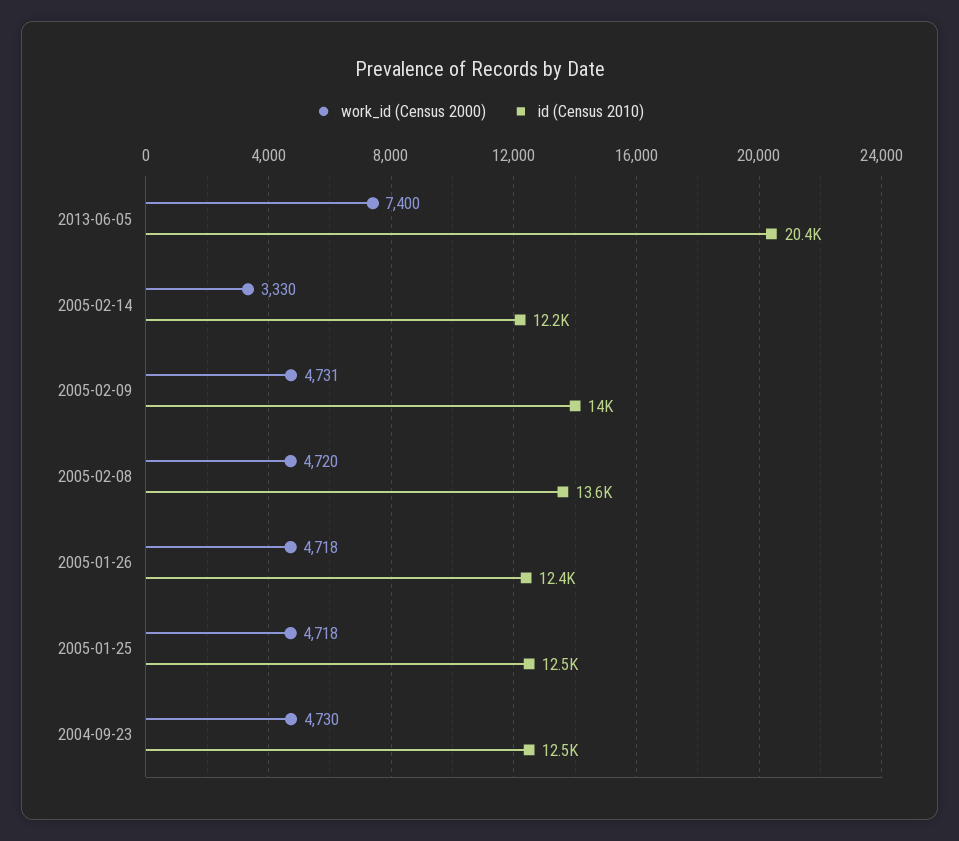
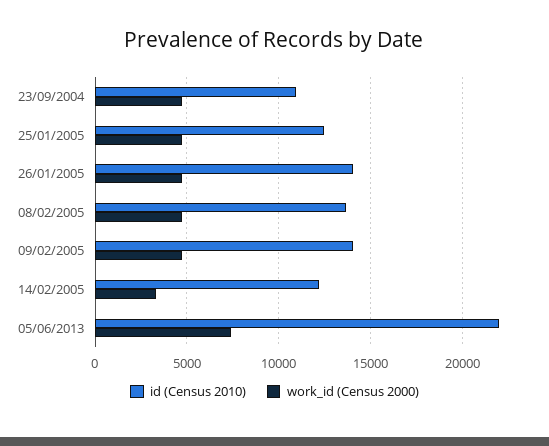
  {
    "work_id (Census 2000)": {
      "2013-06-05": 7400,
      "2005-02-14": 3330,
      "2005-02-09": 4731,
      "2005-02-08": 4720,
      "2005-01-26": 4718,
      "2005-01-25": 4718,
      "2004-09-23": 4730
    },
    "id (Census 2010)": {
-     "2013-06-05": 20400,
+     "2013-06-05": 22000,
      "2005-02-14": 12200,
      "2005-02-09": 14000,
      "2005-02-08": 13600,
-     "2005-01-26": 12400,
+     "2005-01-26": 14000,
      "2005-01-25": 12500,
-     "2004-09-23": 12500
+     "2004-09-23": 11000
    }
  }

